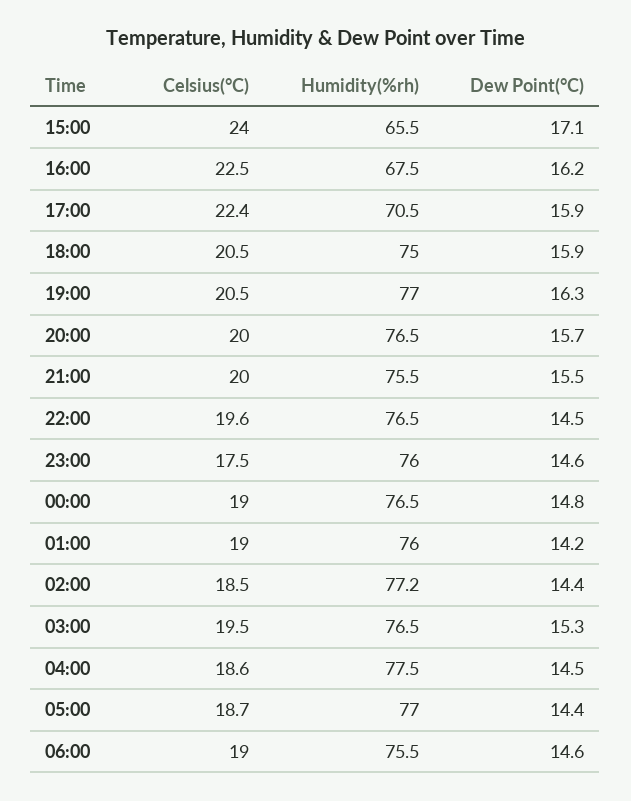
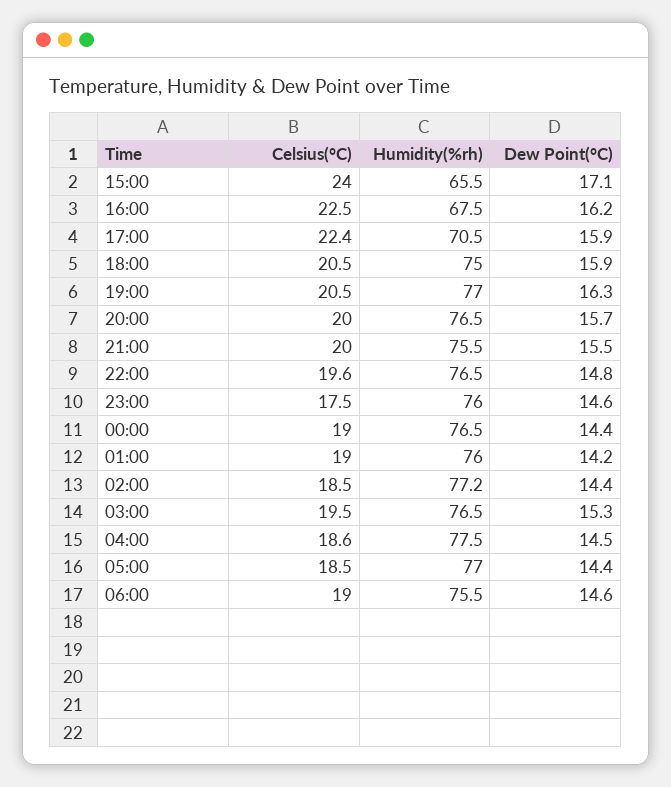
  {
    "Celsius(°C)": {
      "15:00": 24,
      "16:00": 22.5,
      "17:00": 22.4,
      "18:00": 20.5,
      "19:00": 20.5,
      "20:00": 20,
      "21:00": 20,
      "22:00": 19.6,
      "23:00": 17.5,
      "00:00": 19,
      "01:00": 19,
      "02:00": 18.5,
      "03:00": 19.5,
      "04:00": 18.6,
-     "05:00": 18.7,
+     "05:00": 18.5,
      "06:00": 19
    },
    "Humidity(%rh)": {
      "15:00": 65.5,
      "16:00": 67.5,
      "17:00": 70.5,
      "18:00": 75,
      "19:00": 77,
      "20:00": 76.5,
      "21:00": 75.5,
      "22:00": 76.5,
      "23:00": 76,
      "00:00": 76.5,
      "01:00": 76,
      "02:00": 77.2,
      "03:00": 76.5,
      "04:00": 77.5,
      "05:00": 77,
      "06:00": 75.5
    },
    "Dew Point(°C)": {
      "15:00": 17.1,
      "16:00": 16.2,
      "17:00": 15.9,
      "18:00": 15.9,
      "19:00": 16.3,
      "20:00": 15.7,
      "21:00": 15.5,
-     "22:00": 14.5,
+     "22:00": 14.8,
      "23:00": 14.6,
-     "00:00": 14.8,
+     "00:00": 14.4,
      "01:00": 14.2,
      "02:00": 14.4,
      "03:00": 15.3,
      "04:00": 14.5,
      "05:00": 14.4,
      "06:00": 14.6
    }
  }

